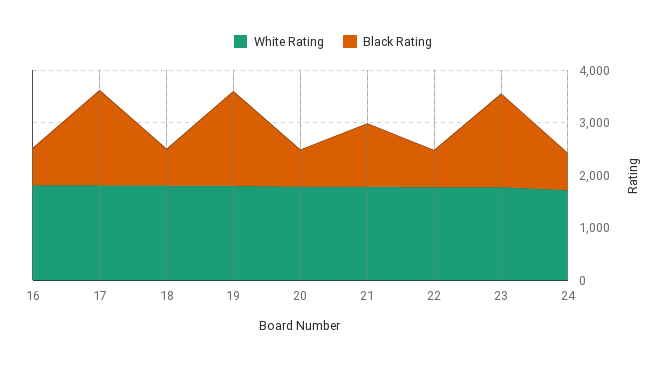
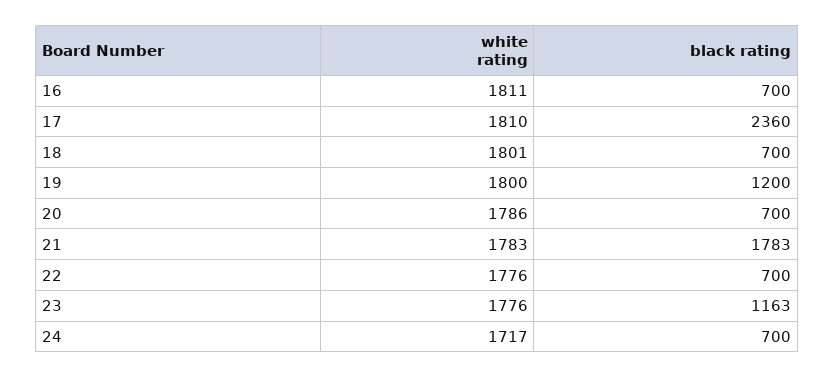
  {
    "White Rating": {
      "16": 1811,
      "17": 1810,
      "18": 1801,
      "19": 1800,
      "20": 1786,
      "21": 1783,
      "22": 1776,
      "23": 1776,
      "24": 1717
    },
    "Black Rating": {
      "16": 700,
-     "17": 1800,
+     "17": 2360,
      "18": 700,
-     "19": 1800,
+     "19": 1200,
      "20": 700,
-     "21": 1200,
+     "21": 1783,
      "22": 700,
-     "23": 1800,
+     "23": 1163,
      "24": 700
    }
  }

